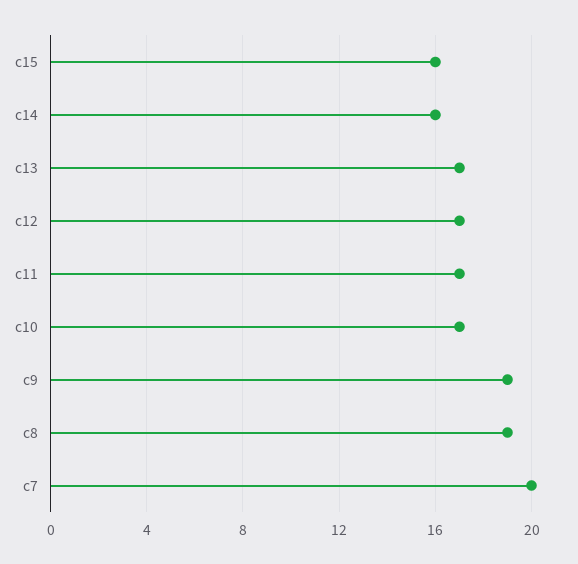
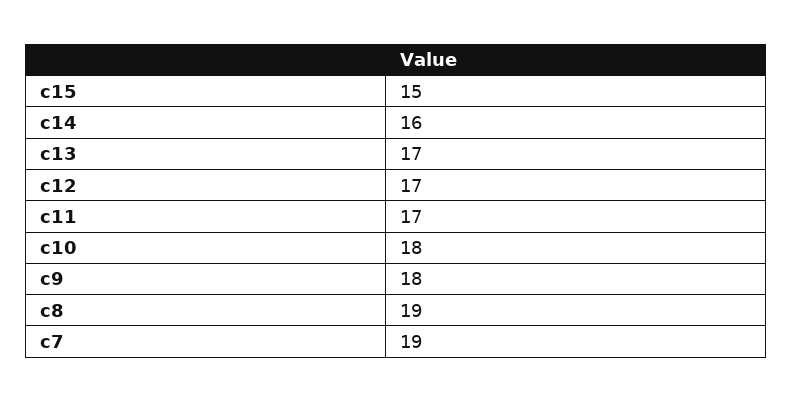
  {
-   "c15": 16,
+   "c15": 15,
    "c14": 16,
    "c13": 17,
    "c12": 17,
    "c11": 17,
-   "c10": 17,
+   "c10": 18,
-   "c9": 19,
+   "c9": 18,
    "c8": 19,
-   "c7": 20
+   "c7": 19
  }

